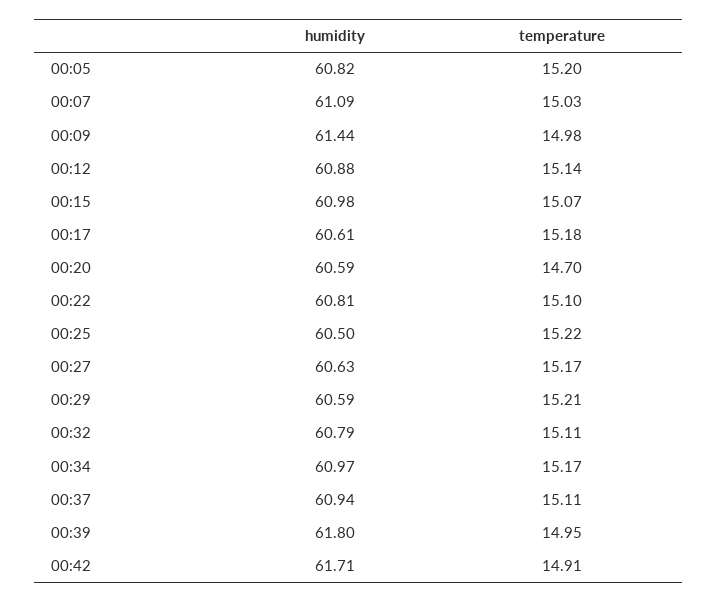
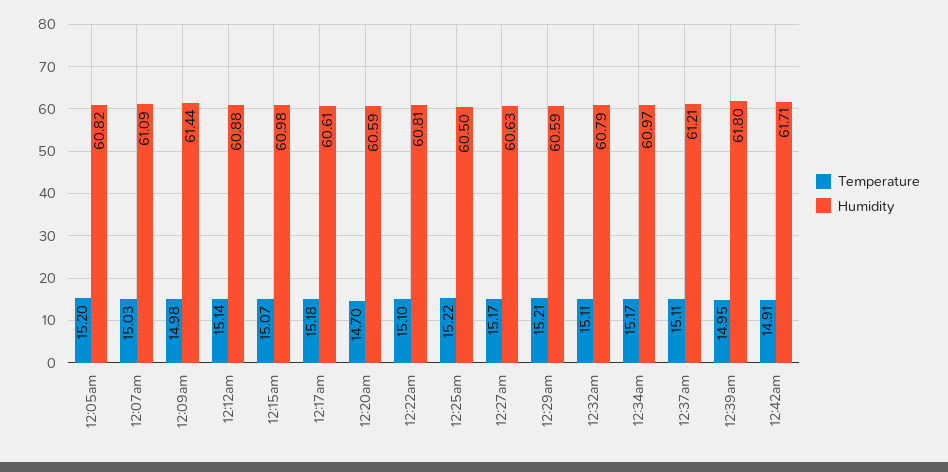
  {
    "humidity": {
      "00:05": 60.82,
      "00:07": 61.09,
      "00:09": 61.44,
      "00:12": 60.88,
      "00:15": 60.98,
      "00:17": 60.61,
      "00:20": 60.59,
      "00:22": 60.81,
      "00:25": 60.5,
      "00:27": 60.63,
      "00:29": 60.59,
      "00:32": 60.79,
      "00:34": 60.97,
-     "00:37": 60.94,
+     "00:37": 61.21,
      "00:39": 61.8,
      "00:42": 61.71
    },
    "temperature": {
      "00:05": 15.2,
      "00:07": 15.03,
      "00:09": 14.98,
      "00:12": 15.14,
      "00:15": 15.07,
      "00:17": 15.18,
      "00:20": 14.7,
      "00:22": 15.1,
      "00:25": 15.22,
      "00:27": 15.17,
      "00:29": 15.21,
      "00:32": 15.11,
      "00:34": 15.17,
      "00:37": 15.11,
      "00:39": 14.95,
      "00:42": 14.91
    }
  }

